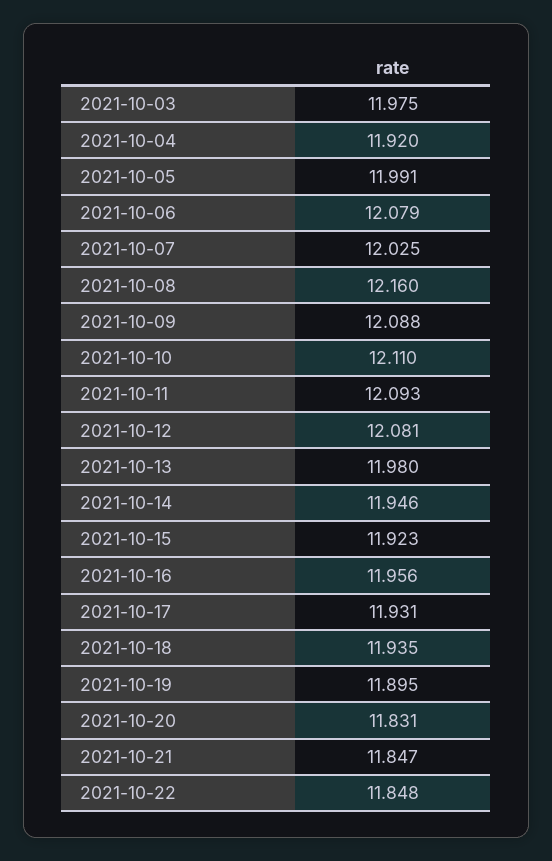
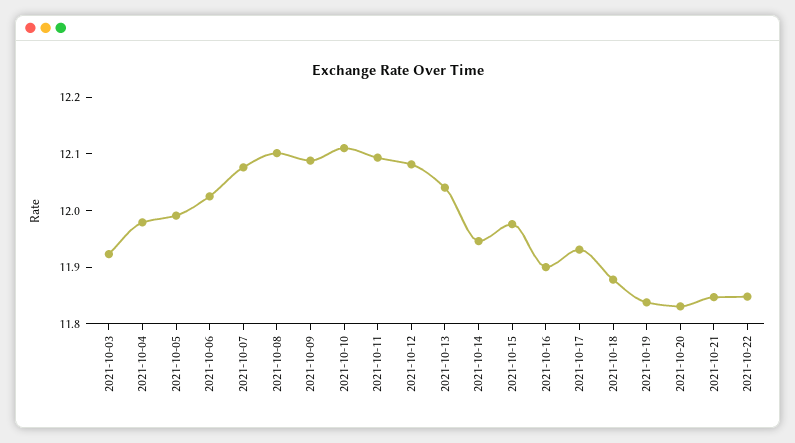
  {
-   "2021-10-03": 11.975,
+   "2021-10-03": 11.92,
-   "2021-10-04": 11.92,
+   "2021-10-04": 11.98,
    "2021-10-05": 11.991,
-   "2021-10-06": 12.079,
+   "2021-10-06": 12.02,
-   "2021-10-07": 12.025,
+   "2021-10-07": 12.08,
-   "2021-10-08": 12.16,
+   "2021-10-08": 12.1,
    "2021-10-09": 12.088,
    "2021-10-10": 12.11,
    "2021-10-11": 12.093,
    "2021-10-12": 12.081,
-   "2021-10-13": 11.98,
+   "2021-10-13": 12.04,
    "2021-10-14": 11.946,
-   "2021-10-15": 11.923,
+   "2021-10-15": 11.98,
-   "2021-10-16": 11.956,
+   "2021-10-16": 11.9,
    "2021-10-17": 11.931,
-   "2021-10-18": 11.935,
+   "2021-10-18": 11.88,
-   "2021-10-19": 11.895,
+   "2021-10-19": 11.84,
    "2021-10-20": 11.831,
    "2021-10-21": 11.847,
    "2021-10-22": 11.848
  }

